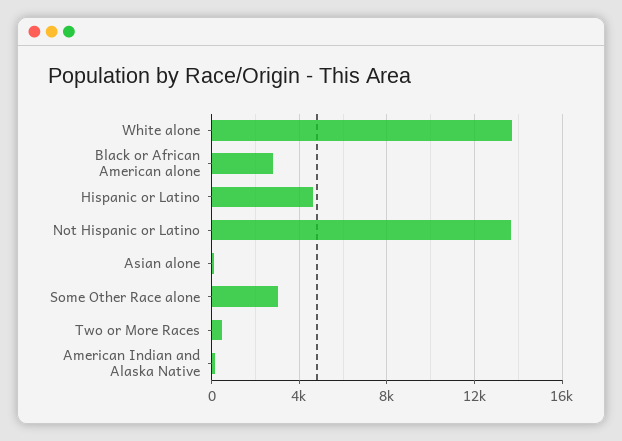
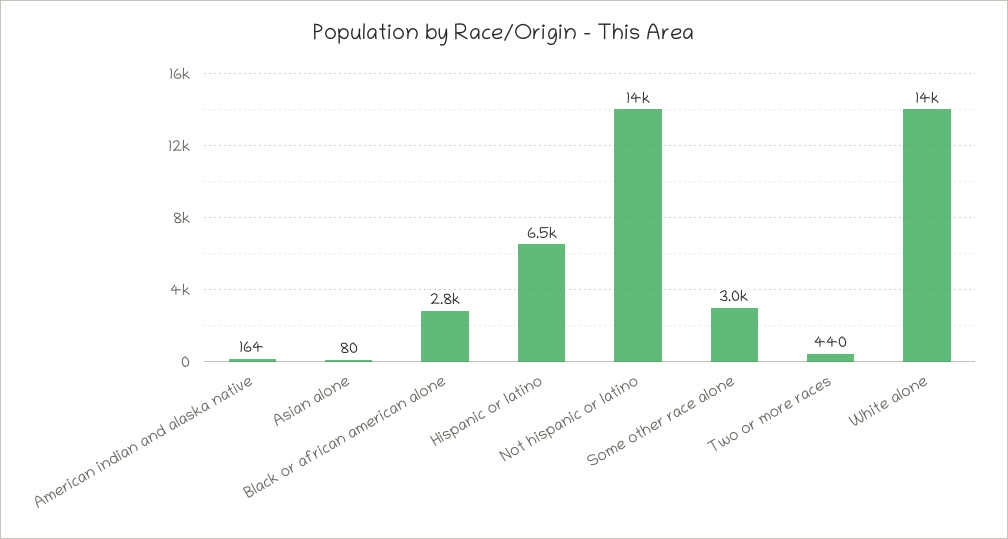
  {
    "White alone": 14000,
    "Black or African American alone": 2800,
-   "Hispanic or Latino": 4500,
+   "Hispanic or Latino": 6500,
    "Not Hispanic or Latino": 14000,
    "Asian alone": 80,
    "Some Other Race alone": 3000,
    "Two or More Races": 440,
    "American Indian and Alaska Native": 164
  }

